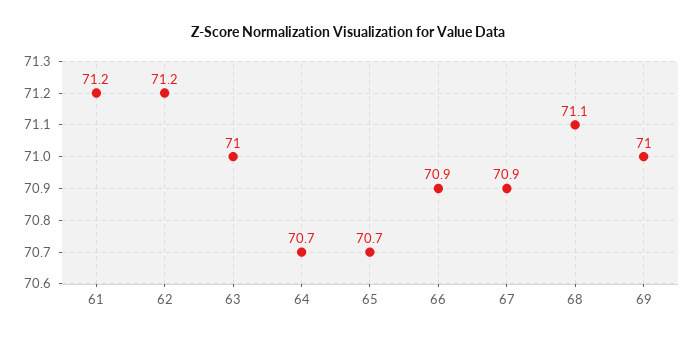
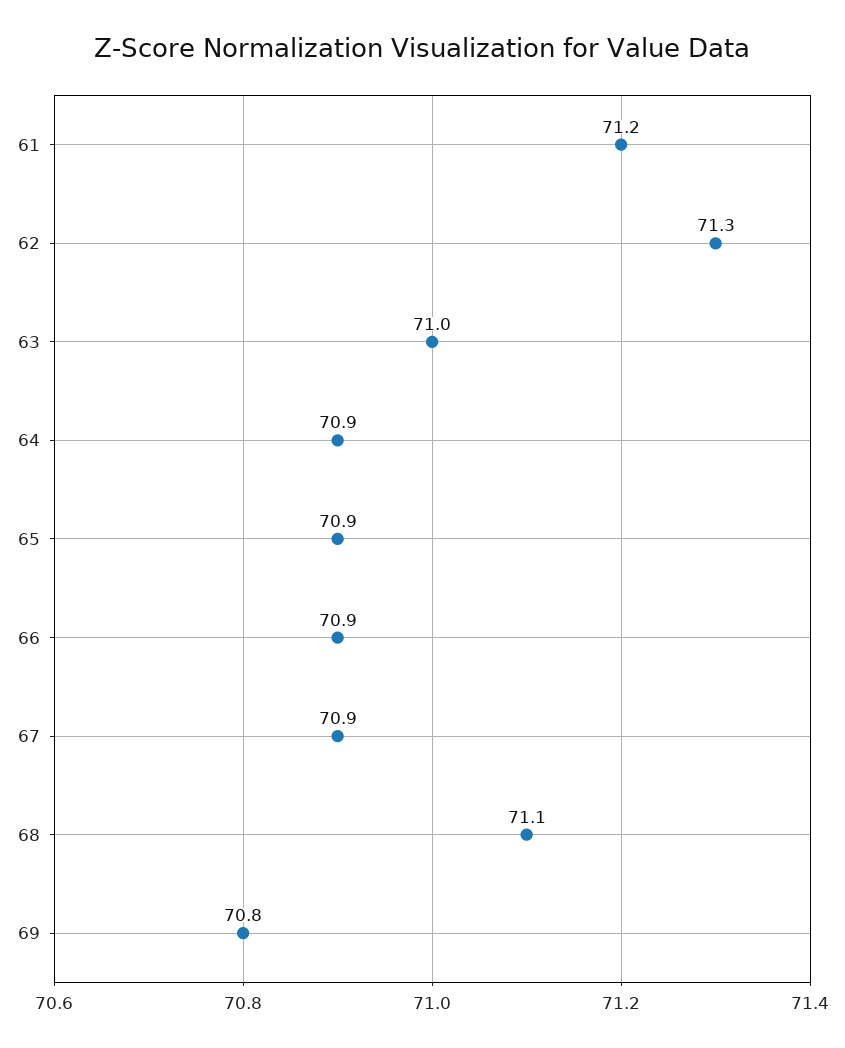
  {
    "61": 71.2,
-   "62": 71.2,
+   "62": 71.3,
    "63": 71,
-   "64": 70.7,
+   "64": 70.9,
-   "65": 70.7,
+   "65": 70.9,
    "66": 70.9,
    "67": 70.9,
    "68": 71.1,
-   "69": 71
+   "69": 70.8
  }

